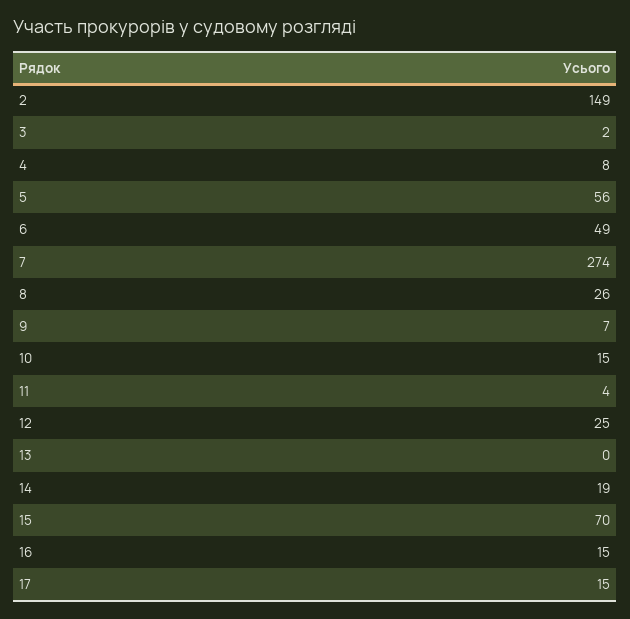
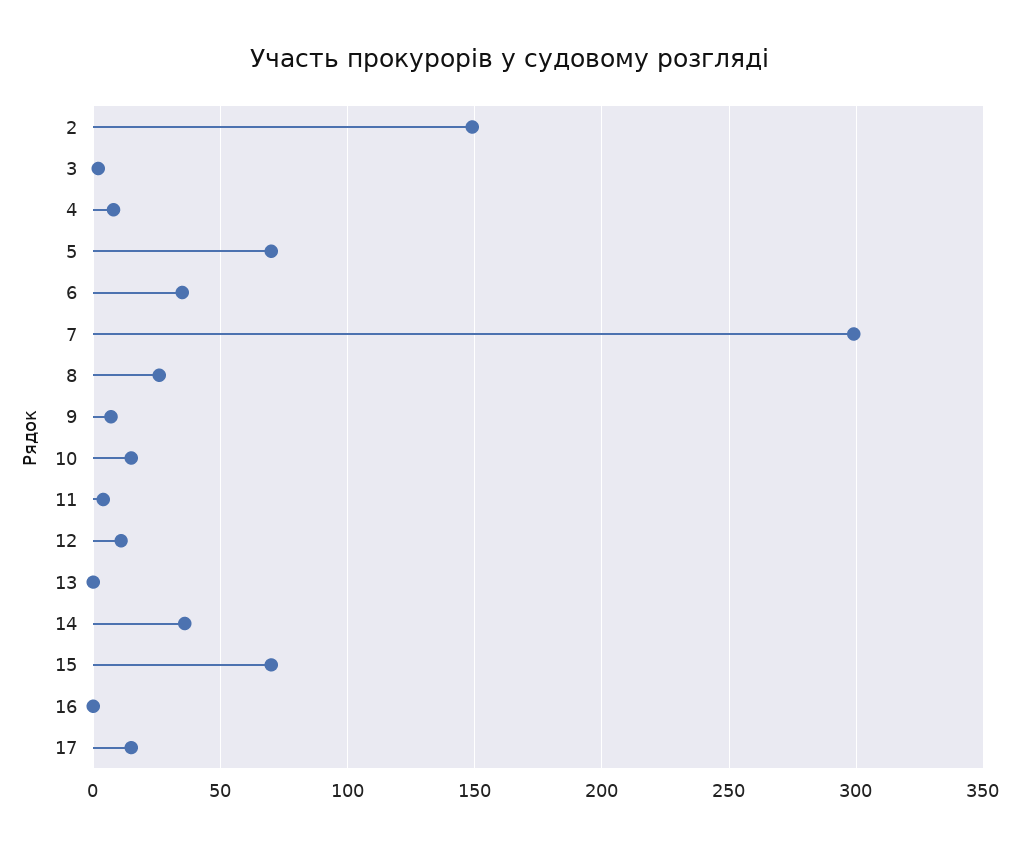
  {
    "2": 149,
    "3": 2,
    "4": 8,
-   "5": 56,
+   "5": 70,
-   "6": 49,
+   "6": 35,
-   "7": 274,
+   "7": 300,
    "8": 26,
    "9": 7,
    "10": 15,
    "11": 4,
-   "12": 25,
+   "12": 10,
    "13": 0,
-   "14": 19,
+   "14": 35,
    "15": 70,
-   "16": 15,
+   "16": 0,
    "17": 15
  }

